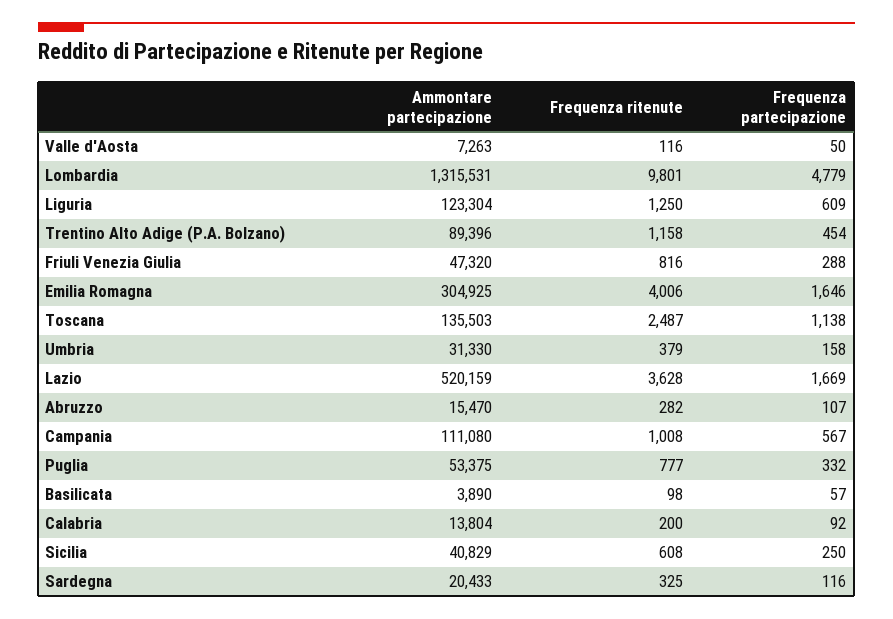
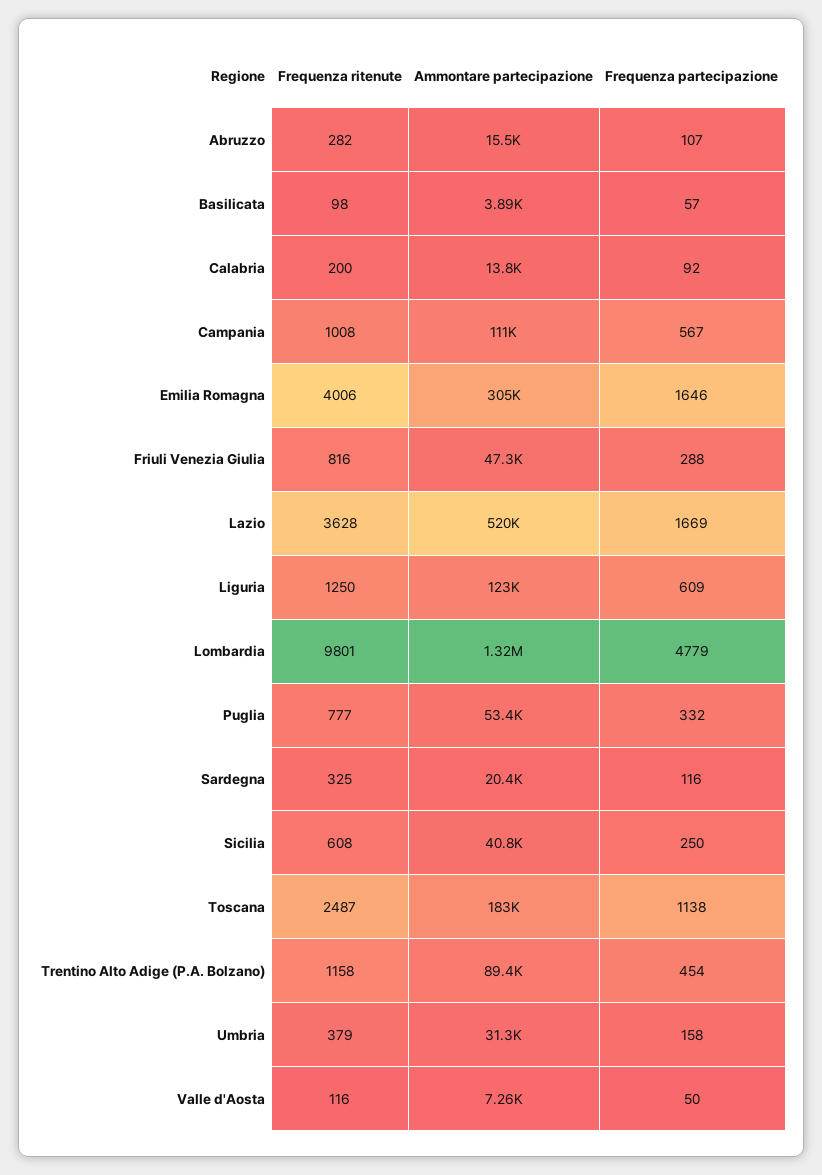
  {
    "Ammontare partecipazione": {
      "Valle d'Aosta": 7263,
      "Lombardia": 1315531,
      "Liguria": 123304,
      "Trentino Alto Adige (P.A. Bolzano)": 89396,
      "Friuli Venezia Giulia": 47320,
      "Emilia Romagna": 304925,
-     "Toscana": 135503,
+     "Toscana": 183000,
      "Umbria": 31330,
      "Lazio": 520159,
      "Abruzzo": 15470,
      "Campania": 111080,
      "Puglia": 53375,
      "Basilicata": 3890,
      "Calabria": 13804,
      "Sicilia": 40829,
      "Sardegna": 20433
    },
    "Frequenza ritenute": {
      "Valle d'Aosta": 116,
      "Lombardia": 9801,
      "Liguria": 1250,
      "Trentino Alto Adige (P.A. Bolzano)": 1158,
      "Friuli Venezia Giulia": 816,
      "Emilia Romagna": 4006,
      "Toscana": 2487,
      "Umbria": 379,
      "Lazio": 3628,
      "Abruzzo": 282,
      "Campania": 1008,
      "Puglia": 777,
      "Basilicata": 98,
      "Calabria": 200,
      "Sicilia": 608,
      "Sardegna": 325
    },
    "Frequenza partecipazione": {
      "Valle d'Aosta": 50,
      "Lombardia": 4779,
      "Liguria": 609,
      "Trentino Alto Adige (P.A. Bolzano)": 454,
      "Friuli Venezia Giulia": 288,
      "Emilia Romagna": 1646,
      "Toscana": 1138,
      "Umbria": 158,
      "Lazio": 1669,
      "Abruzzo": 107,
      "Campania": 567,
      "Puglia": 332,
      "Basilicata": 57,
      "Calabria": 92,
      "Sicilia": 250,
      "Sardegna": 116
    }
  }

